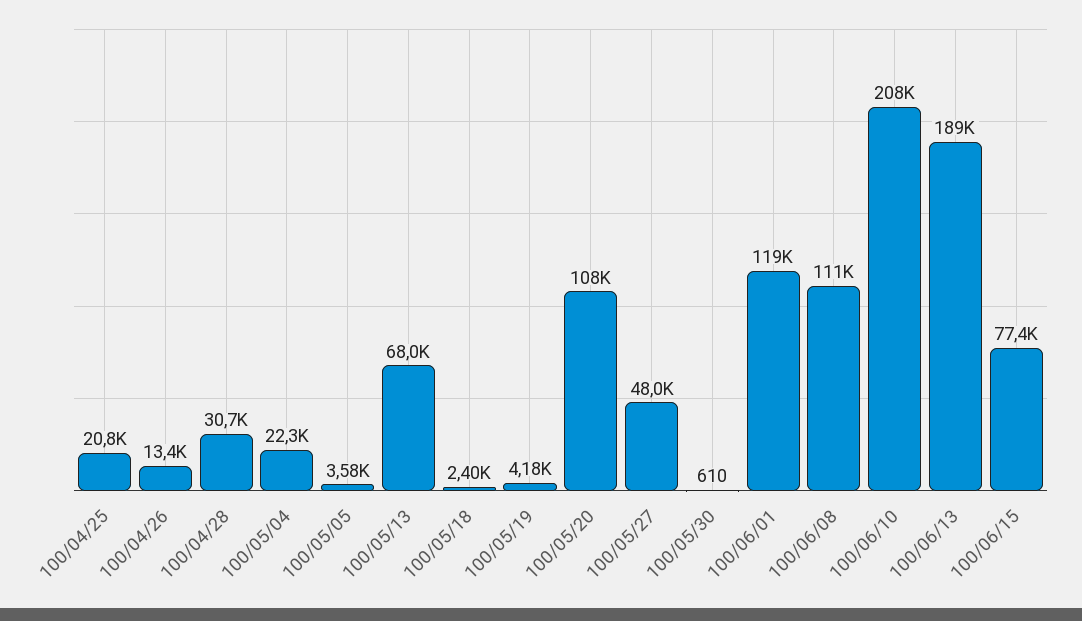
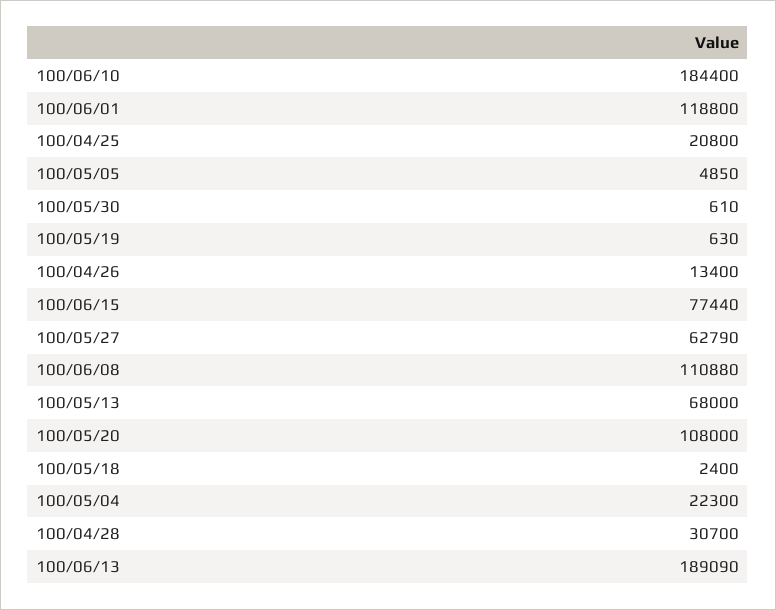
  {
    "100/04/25": 20800,
    "100/04/26": 13400,
    "100/04/28": 30700,
    "100/05/04": 22300,
-   "100/05/05": 3580,
+   "100/05/05": 4850,
    "100/05/13": 68000,
    "100/05/18": 2400,
-   "100/05/19": 4180,
+   "100/05/19": 630,
    "100/05/20": 108000,
-   "100/05/27": 48000,
+   "100/05/27": 62790,
    "100/05/30": 610,
    "100/06/01": 118800,
    "100/06/08": 110880,
-   "100/06/10": 208000,
+   "100/06/10": 184400,
    "100/06/13": 189090,
    "100/06/15": 77440
  }

